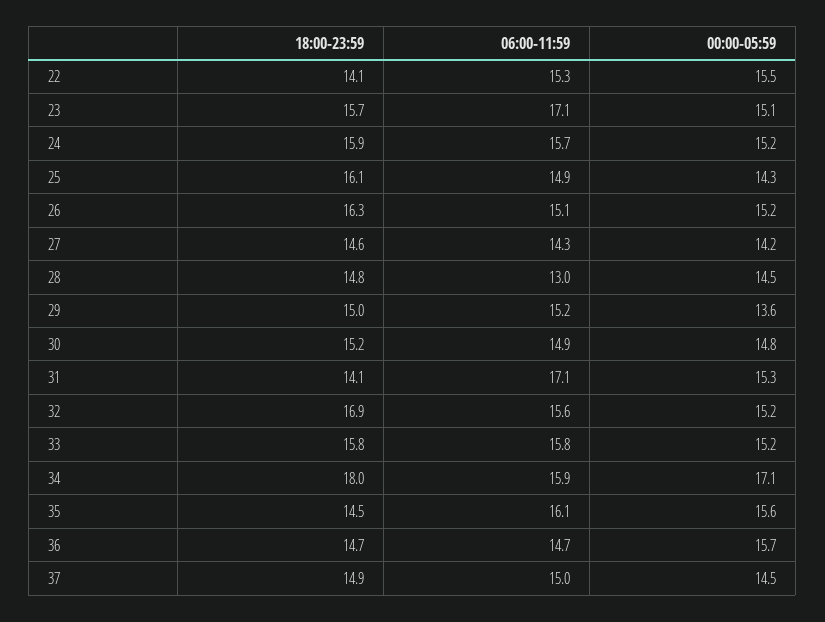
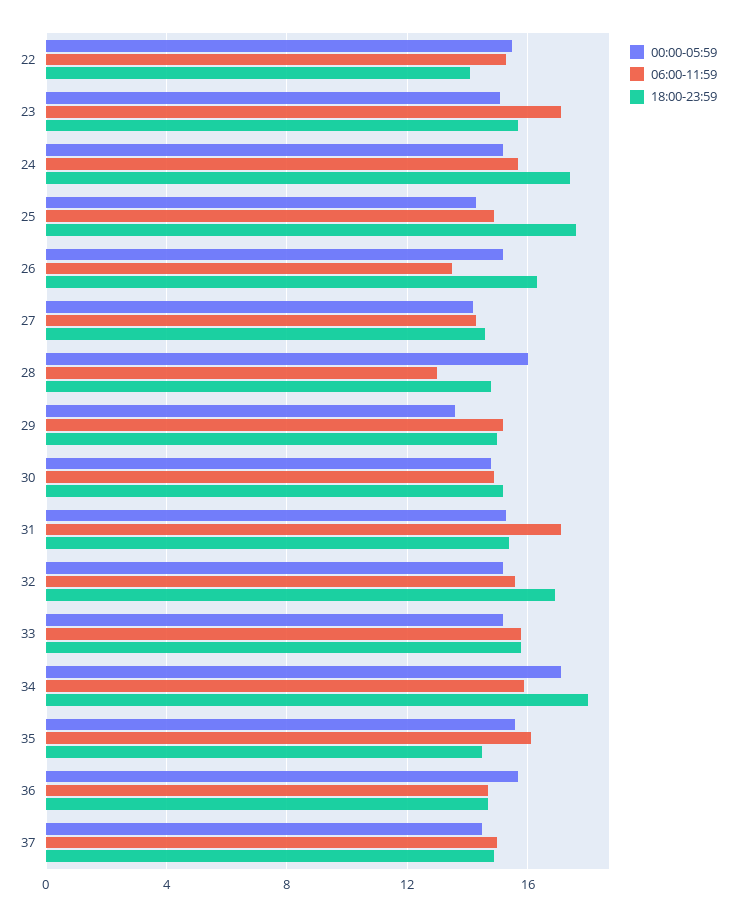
  {
    "18:00-23:59": {
      "22": 14.1,
      "23": 15.7,
-     "24": 15.9,
+     "24": 17.5,
-     "25": 16.1,
+     "25": 17.5,
      "26": 16.3,
      "27": 14.6,
      "28": 14.8,
      "29": 15,
      "30": 15.2,
-     "31": 14.1,
+     "31": 15.5,
      "32": 16.9,
      "33": 15.8,
      "34": 18,
      "35": 14.5,
      "36": 14.7,
      "37": 14.9
    },
    "06:00-11:59": {
      "22": 15.3,
      "23": 17.1,
      "24": 15.7,
      "25": 14.9,
-     "26": 15.1,
+     "26": 13.5,
      "27": 14.3,
      "28": 13,
      "29": 15.2,
      "30": 14.9,
      "31": 17.1,
      "32": 15.6,
      "33": 15.8,
      "34": 15.9,
      "35": 16.1,
      "36": 14.7,
      "37": 15
    },
    "00:00-05:59": {
      "22": 15.5,
      "23": 15.1,
      "24": 15.2,
      "25": 14.3,
      "26": 15.2,
      "27": 14.2,
-     "28": 14.5,
+     "28": 16,
      "29": 13.6,
      "30": 14.8,
      "31": 15.3,
      "32": 15.2,
      "33": 15.2,
      "34": 17.1,
      "35": 15.6,
      "36": 15.7,
      "37": 14.5
    }
  }

